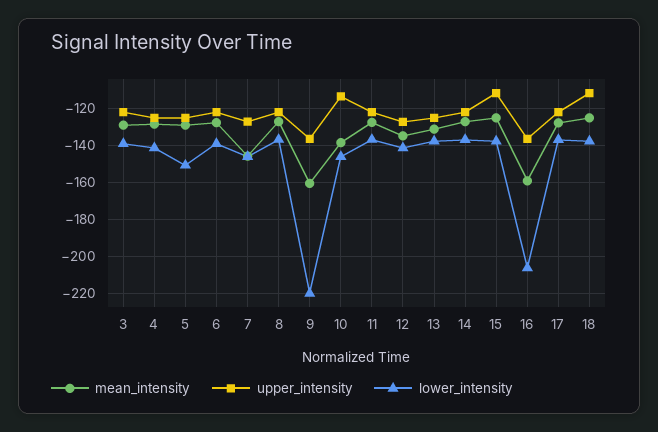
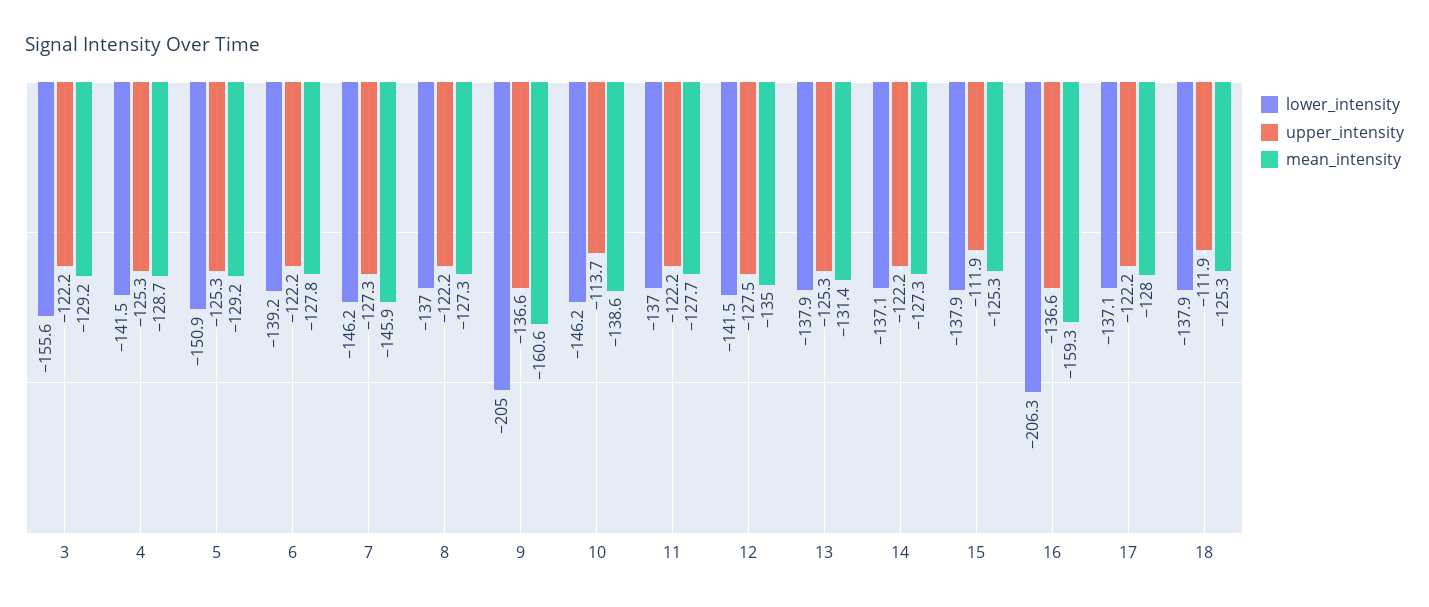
  {
    "mean_intensity": {
      "3": -129.2,
      "4": -128.7,
      "5": -129.2,
      "6": -127.8,
      "7": -145.9,
      "8": -127.3,
      "9": -160.6,
      "10": -138.6,
      "11": -127.7,
      "12": -135,
      "13": -131.4,
      "14": -127.3,
      "15": -125.3,
      "16": -159.3,
      "17": -128,
      "18": -125.3
    },
    "upper_intensity": {
      "3": -122.2,
      "4": -125.3,
      "5": -125.3,
      "6": -122.2,
      "7": -127.3,
      "8": -122.2,
      "9": -136.6,
      "10": -113.7,
      "11": -122.2,
      "12": -127.5,
      "13": -125.3,
      "14": -122.2,
      "15": -111.9,
      "16": -136.6,
      "17": -122.2,
      "18": -111.9
    },
    "lower_intensity": {
-     "3": -140,
+     "3": -155.6,
      "4": -141.5,
      "5": -150.9,
      "6": -139.2,
      "7": -146.2,
      "8": -137,
-     "9": -220,
+     "9": -205,
      "10": -146.2,
      "11": -137,
      "12": -141.5,
      "13": -137.9,
      "14": -137.1,
      "15": -137.9,
      "16": -206.3,
      "17": -137.1,
      "18": -137.9
    }
  }

